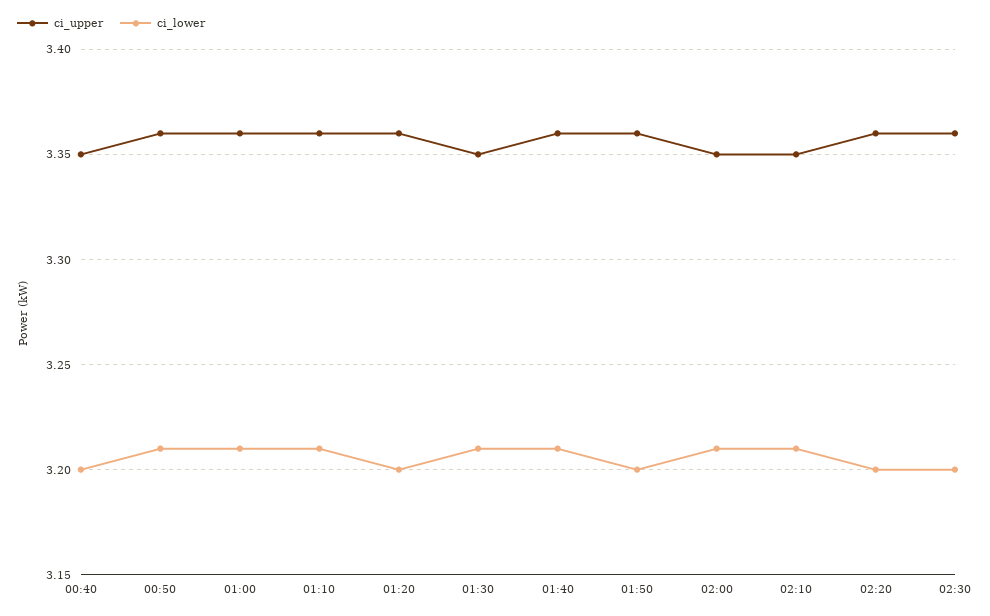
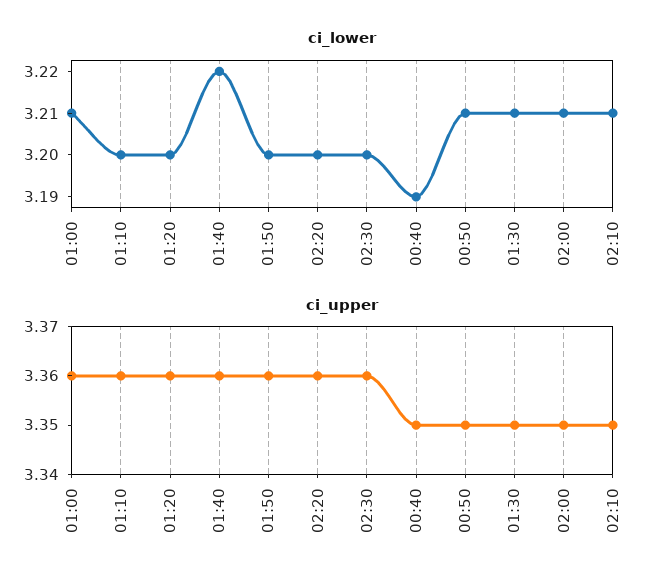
  {
    "ci_upper": {
      "00:40": 3.35,
-     "00:50": 3.36,
+     "00:50": 3.35,
      "01:00": 3.36,
      "01:10": 3.36,
      "01:20": 3.36,
      "01:30": 3.35,
      "01:40": 3.36,
      "01:50": 3.36,
      "02:00": 3.35,
      "02:10": 3.35,
      "02:20": 3.36,
      "02:30": 3.36
    },
    "ci_lower": {
-     "00:40": 3.2,
+     "00:40": 3.19,
      "00:50": 3.21,
      "01:00": 3.21,
-     "01:10": 3.21,
+     "01:10": 3.2,
      "01:20": 3.2,
      "01:30": 3.21,
-     "01:40": 3.21,
+     "01:40": 3.22,
      "01:50": 3.2,
      "02:00": 3.21,
      "02:10": 3.21,
      "02:20": 3.2,
      "02:30": 3.2
    }
  }

